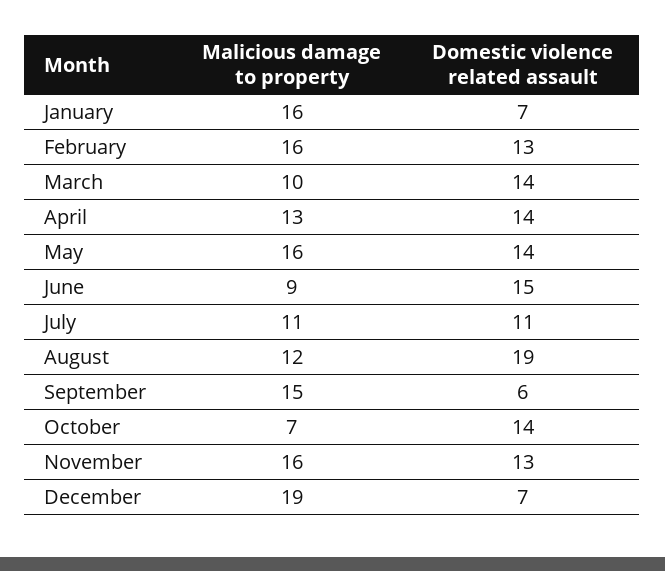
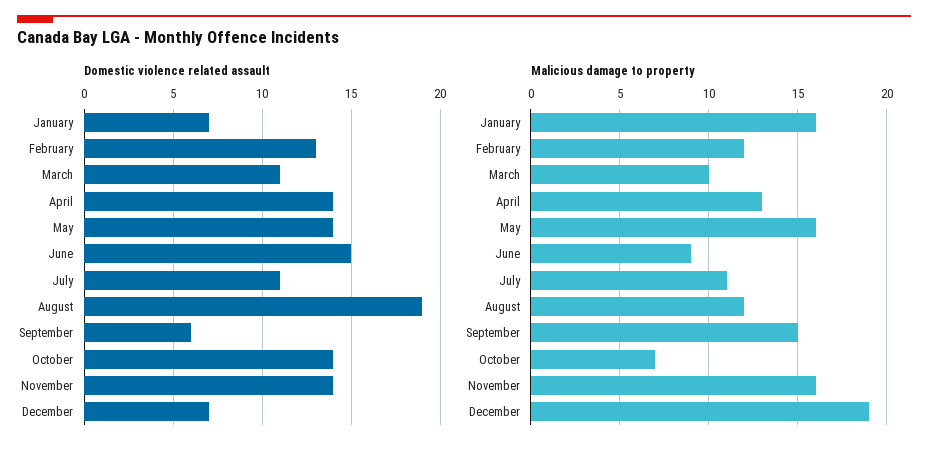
  {
    "Malicious damage to property": {
      "January": 16,
-     "February": 16,
+     "February": 12,
      "March": 10,
      "April": 13,
      "May": 16,
      "June": 9,
      "July": 11,
      "August": 12,
      "September": 15,
      "October": 7,
      "November": 16,
      "December": 19
    },
    "Domestic violence related assault": {
      "January": 7,
      "February": 13,
-     "March": 14,
+     "March": 11,
      "April": 14,
      "May": 14,
      "June": 15,
      "July": 11,
      "August": 19,
      "September": 6,
      "October": 14,
-     "November": 13,
+     "November": 14,
      "December": 7
    }
  }

